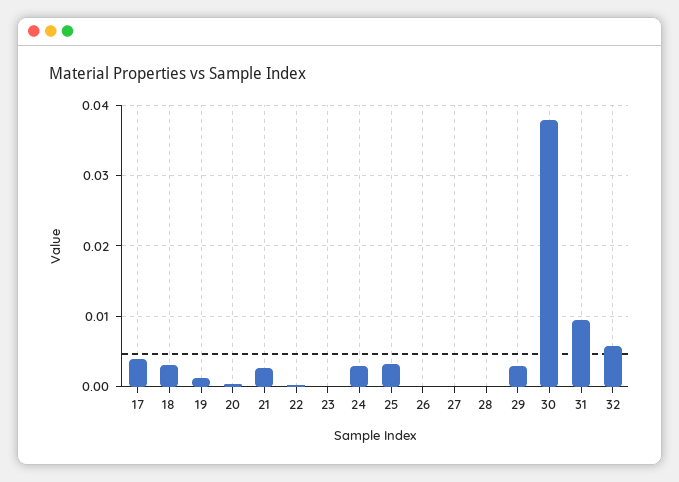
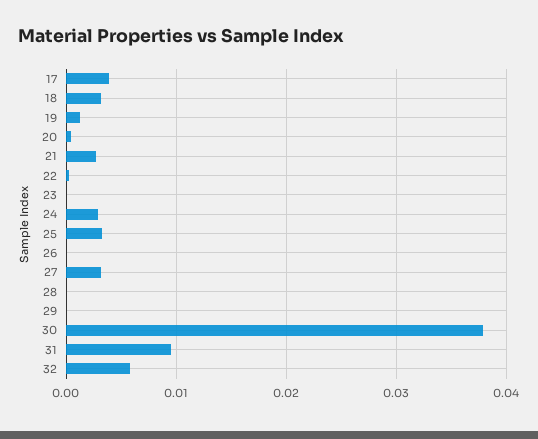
  {
    "17": 0.004,
    "18": 0.003,
    "19": 0.001,
    "20": 0,
    "21": 0.003,
    "22": 0,
    "23": 0,
    "24": 0.003,
    "25": 0.003,
    "26": 0,
-   "27": 0,
+   "27": 0.003,
    "28": 0,
-   "29": 0.003,
+   "29": 0,
    "30": 0.038,
    "31": 0.01,
    "32": 0.006
  }

